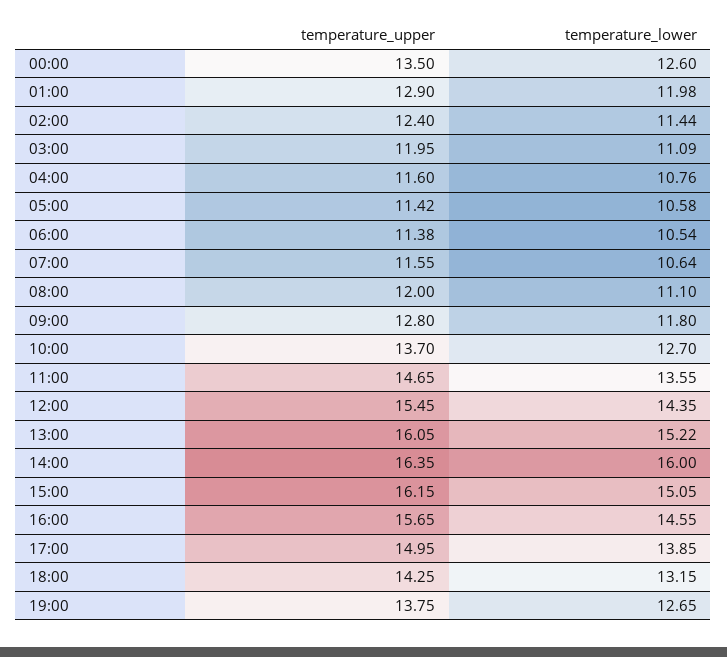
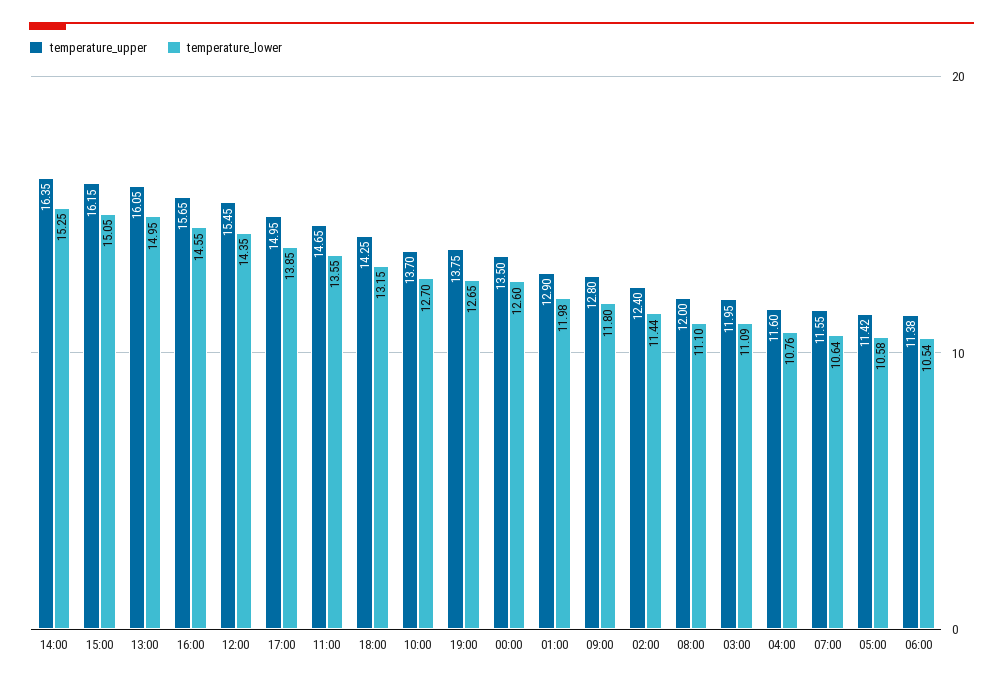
  {
    "temperature_upper": {
      "00:00": 13.5,
      "01:00": 12.9,
      "02:00": 12.4,
      "03:00": 11.95,
      "04:00": 11.6,
      "05:00": 11.42,
      "06:00": 11.38,
      "07:00": 11.55,
      "08:00": 12,
      "09:00": 12.8,
      "10:00": 13.7,
      "11:00": 14.65,
      "12:00": 15.45,
      "13:00": 16.05,
      "14:00": 16.35,
      "15:00": 16.15,
      "16:00": 15.65,
      "17:00": 14.95,
      "18:00": 14.25,
      "19:00": 13.75
    },
    "temperature_lower": {
      "00:00": 12.6,
      "01:00": 11.98,
      "02:00": 11.44,
      "03:00": 11.09,
      "04:00": 10.76,
      "05:00": 10.58,
      "06:00": 10.54,
      "07:00": 10.64,
      "08:00": 11.1,
      "09:00": 11.8,
      "10:00": 12.7,
      "11:00": 13.55,
      "12:00": 14.35,
-     "13:00": 15.22,
+     "13:00": 14.95,
-     "14:00": 16,
+     "14:00": 15.25,
      "15:00": 15.05,
      "16:00": 14.55,
      "17:00": 13.85,
      "18:00": 13.15,
      "19:00": 12.65
    }
  }

